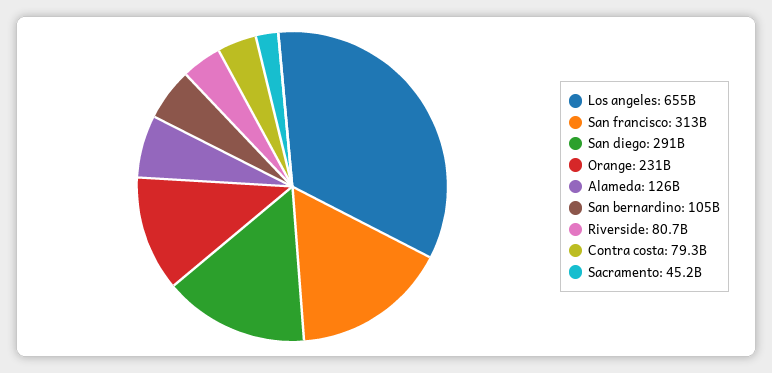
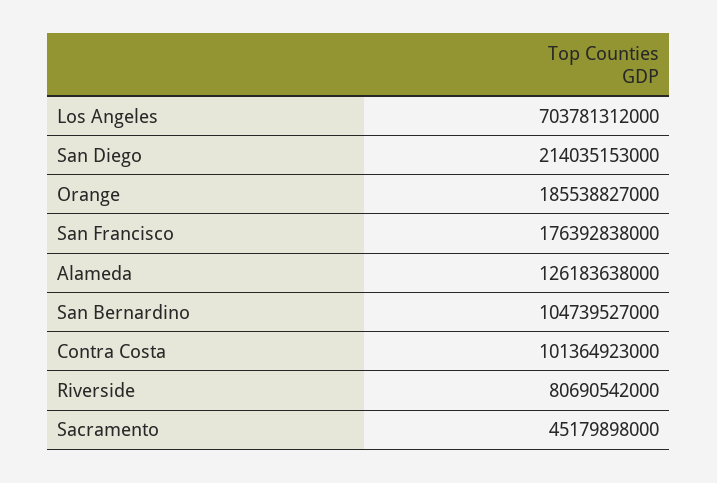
  {
-   "Los angeles": 655000000000,
+   "Los angeles": 703781312000,
-   "San francisco": 313000000000,
+   "San francisco": 176392838000,
-   "San diego": 291000000000,
+   "San diego": 214035153000,
-   "Orange": 231000000000,
+   "Orange": 185538827000,
    "Alameda": 126183638000,
    "San bernardino": 104739527000,
    "Riverside": 80690542000,
-   "Contra costa": 79300000000,
+   "Contra costa": 101364923000,
    "Sacramento": 45179898000
  }

